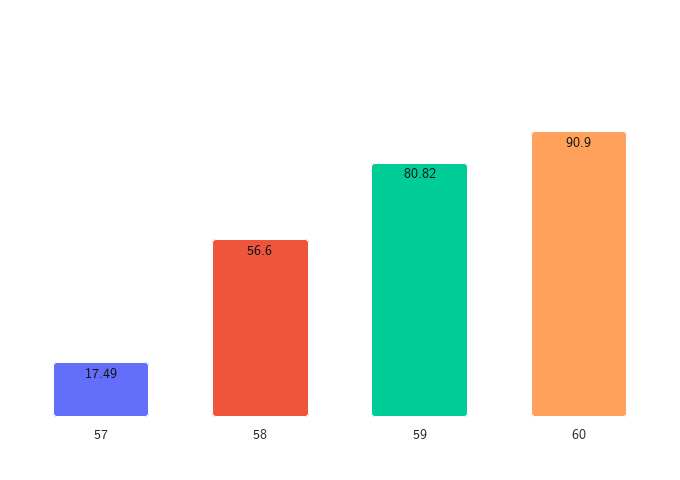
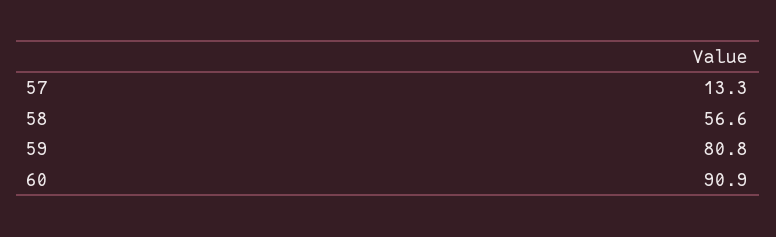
  {
-   "57": 17.49,
+   "57": 13.3,
    "58": 56.6,
    "59": 80.82,
    "60": 90.9
  }

